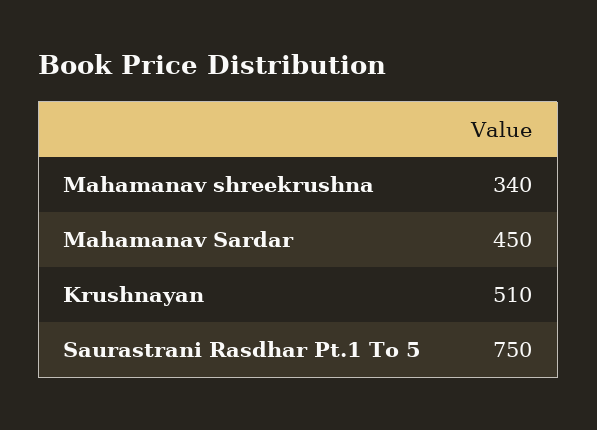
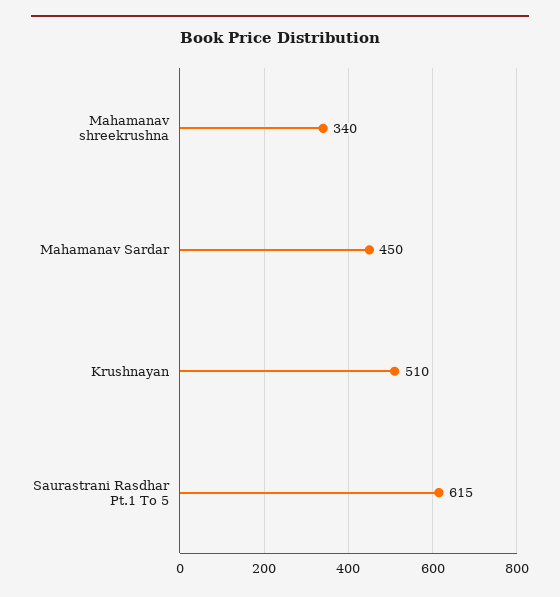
  {
    "Mahamanav shreekrushna": 340,
    "Mahamanav Sardar": 450,
    "Krushnayan": 510,
-   "Saurastrani Rasdhar Pt.1 To 5": 750
+   "Saurastrani Rasdhar Pt.1 To 5": 615
  }

